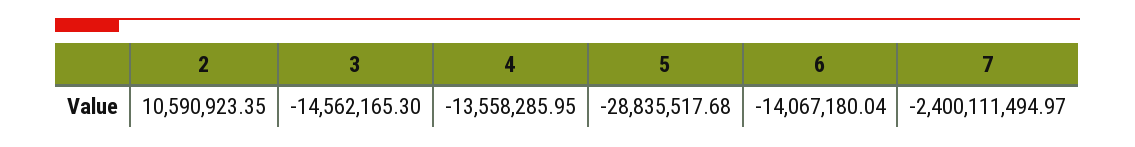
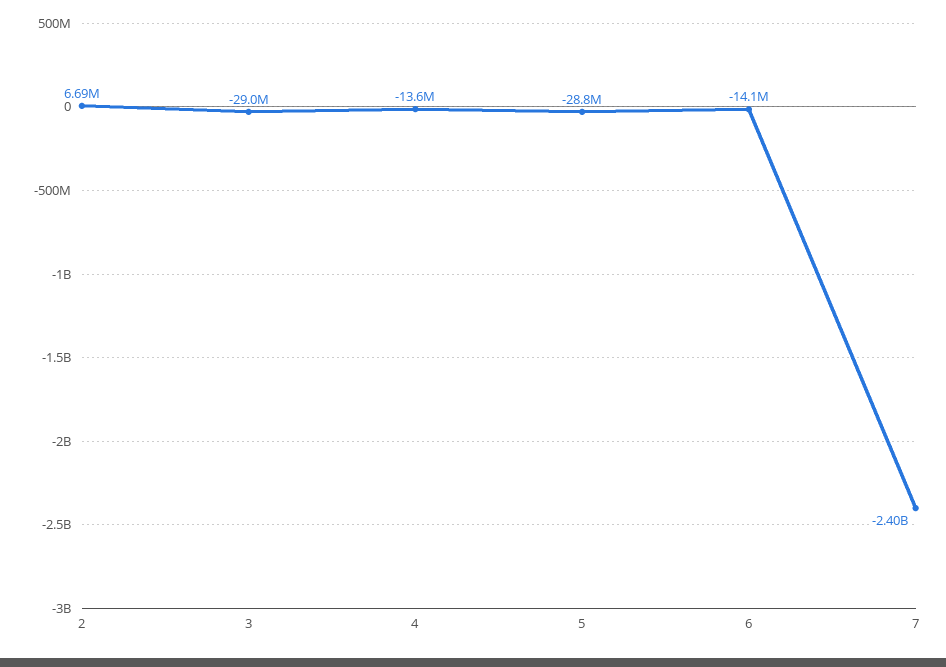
  {
-   "2": 10590923.35,
+   "2": 6690000,
-   "3": -14562165.3,
+   "3": -29000000,
    "4": -13558285.95,
    "5": -28835517.68,
    "6": -14067180.04,
    "7": -2400111494.97
  }

